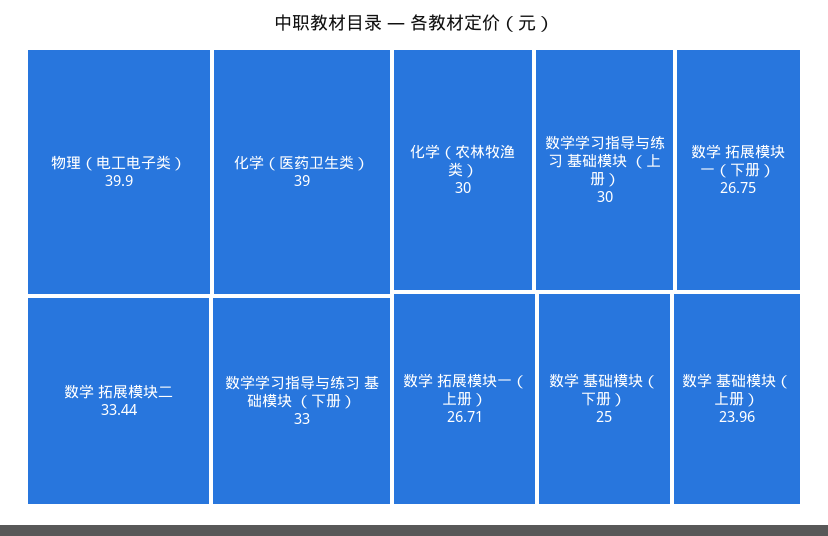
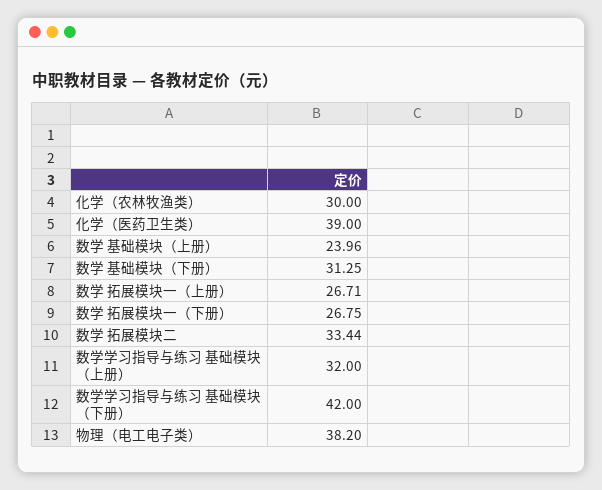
  {
-   "物理（电工电子类）": 39.9,
+   "物理（电工电子类）": 38.2,
    "化学（医药卫生类）": 39,
    "数学 拓展模块二": 33.44,
-   "数学学习指导与练习 基础模块 （下册）": 33,
+   "数学学习指导与练习 基础模块 （下册）": 42,
    "化学（农林牧渔类）": 30,
-   "数学学习指导与练习 基础模块 （上册）": 30,
+   "数学学习指导与练习 基础模块 （上册）": 32,
    "数学 拓展模块一（下册）": 26.75,
    "数学 拓展模块一（上册）": 26.71,
-   "数学 基础模块（下册）": 25,
+   "数学 基础模块（下册）": 31.25,
    "数学 基础模块（上册）": 23.96
  }

